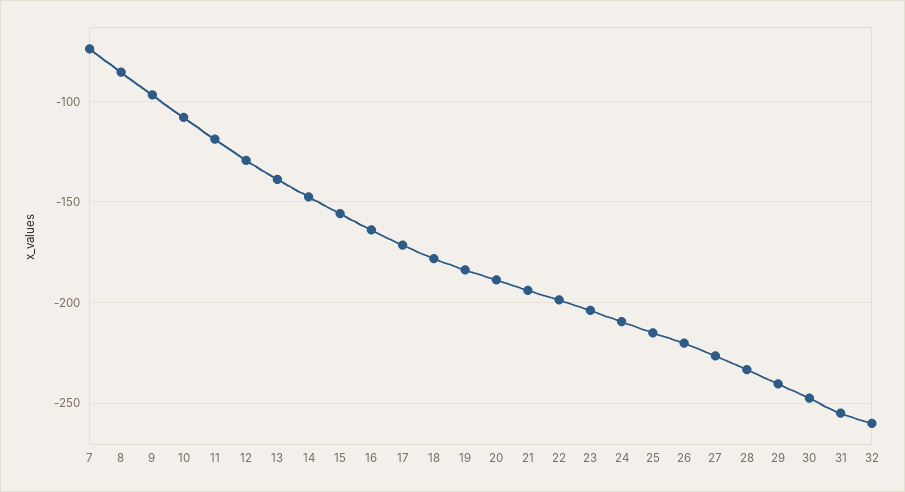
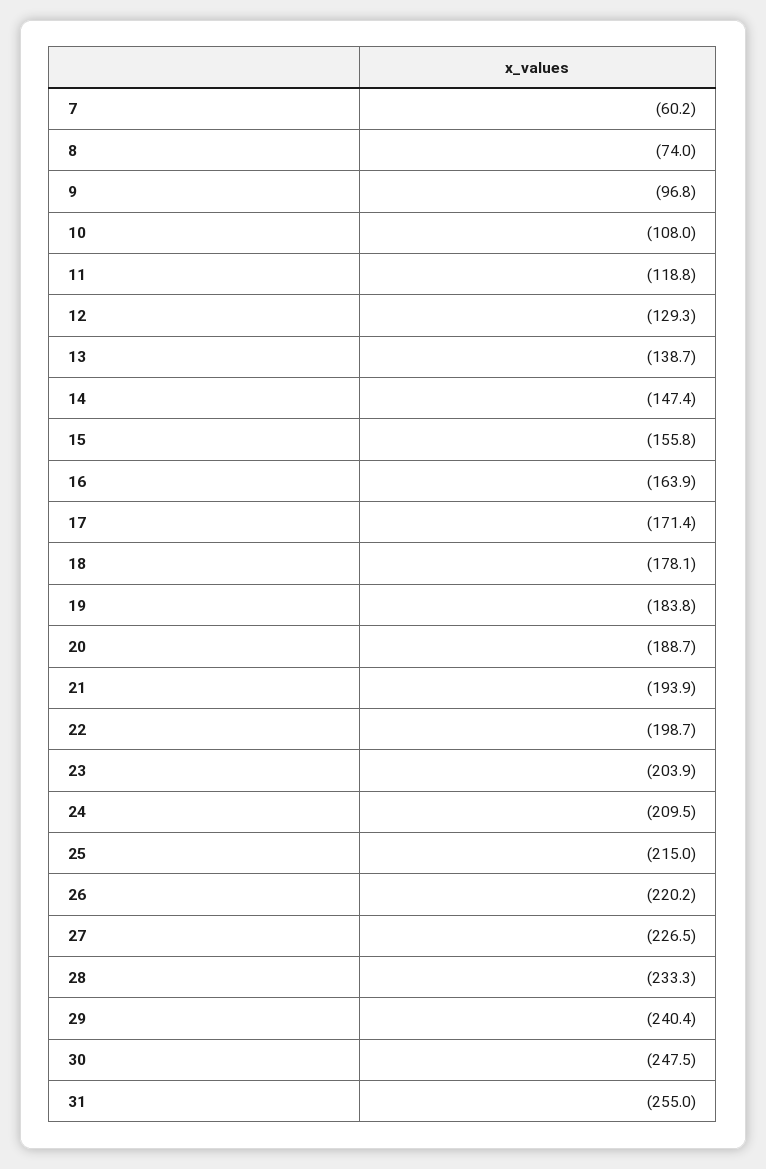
  {
-   "7": -75,
+   "7": -60.2,
-   "8": -85,
+   "8": -74,
    "9": -96.8,
    "10": -108,
    "11": -118.8,
    "12": -129.3,
    "13": -138.7,
    "14": -147.4,
    "15": -155.8,
    "16": -163.9,
    "17": -171.4,
    "18": -178.1,
    "19": -183.8,
    "20": -188.7,
    "21": -193.9,
    "22": -198.7,
    "23": -203.9,
    "24": -209.5,
    "25": -215,
    "26": -220.2,
    "27": -226.5,
    "28": -233.3,
    "29": -240.4,
    "30": -247.5,
-   "31": -255,
+   "31": -255
-   "32": -260
  }

